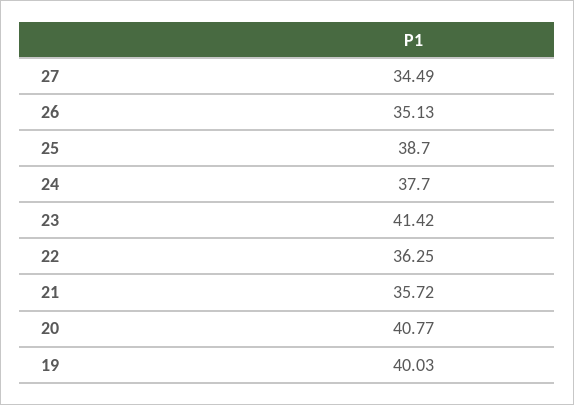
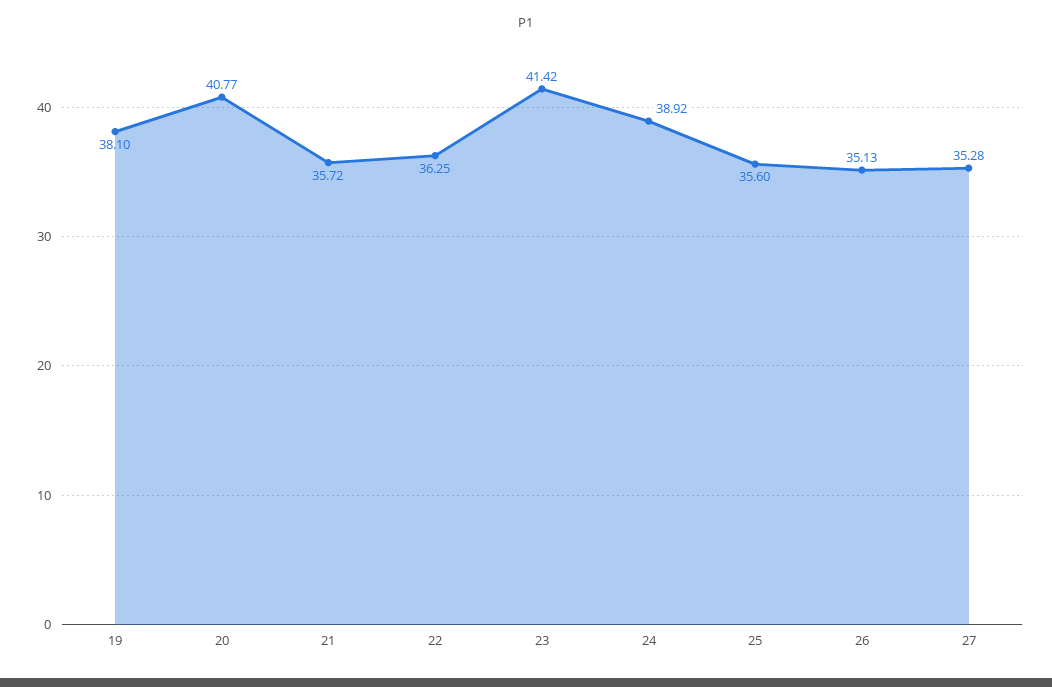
  {
-   "27": 34.49,
+   "27": 35.28,
    "26": 35.13,
-   "25": 38.7,
+   "25": 35.6,
-   "24": 37.7,
+   "24": 38.92,
    "23": 41.42,
    "22": 36.25,
    "21": 35.72,
    "20": 40.77,
-   "19": 40.03
+   "19": 38.1
  }

